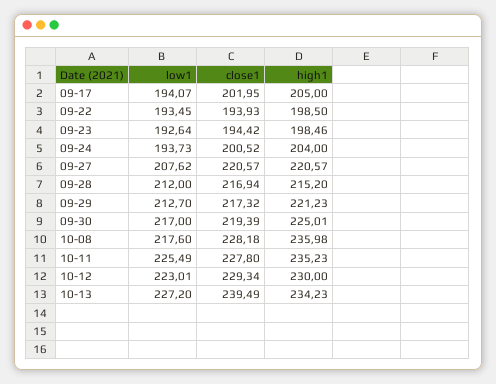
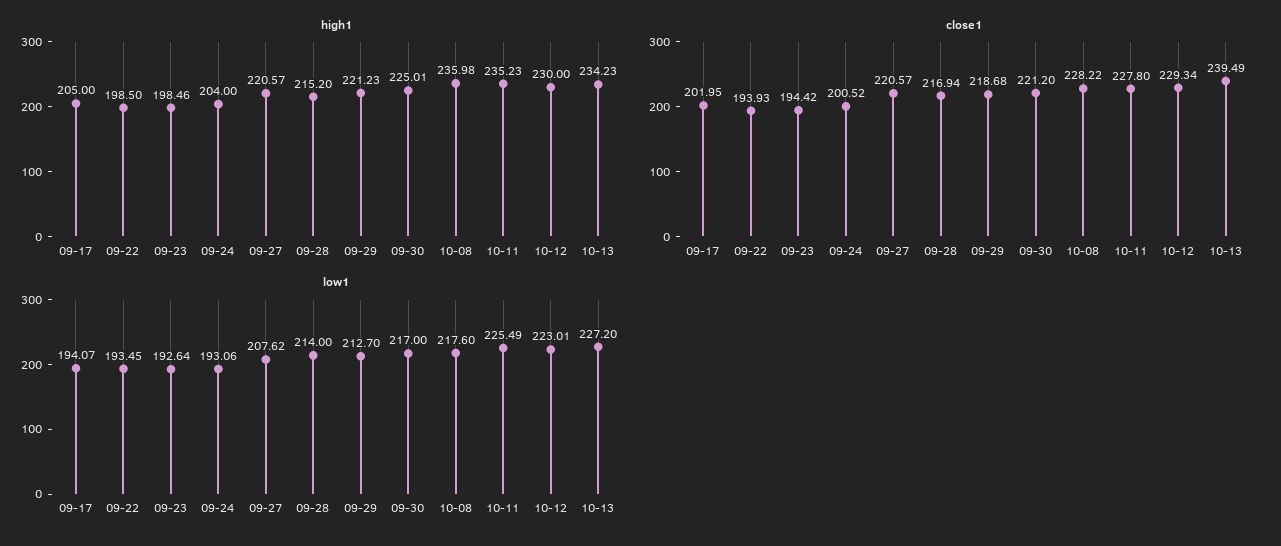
  {
    "low1": {
      "09-17": 194.07,
      "09-22": 193.45,
      "09-23": 192.64,
-     "09-24": 193.73,
+     "09-24": 193.06,
      "09-27": 207.62,
-     "09-28": 212,
+     "09-28": 214,
      "09-29": 212.7,
      "09-30": 217,
      "10-08": 217.6,
      "10-11": 225.49,
      "10-12": 223.01,
      "10-13": 227.2
    },
    "close1": {
      "09-17": 201.95,
      "09-22": 193.93,
      "09-23": 194.42,
      "09-24": 200.52,
      "09-27": 220.57,
      "09-28": 216.94,
-     "09-29": 217.32,
+     "09-29": 218.68,
-     "09-30": 219.39,
+     "09-30": 221.2,
-     "10-08": 228.18,
+     "10-08": 228.22,
      "10-11": 227.8,
      "10-12": 229.34,
      "10-13": 239.49
    },
    "high1": {
      "09-17": 205,
      "09-22": 198.5,
      "09-23": 198.46,
      "09-24": 204,
      "09-27": 220.57,
      "09-28": 215.2,
      "09-29": 221.23,
      "09-30": 225.01,
      "10-08": 235.98,
      "10-11": 235.23,
      "10-12": 230,
      "10-13": 234.23
    }
  }

